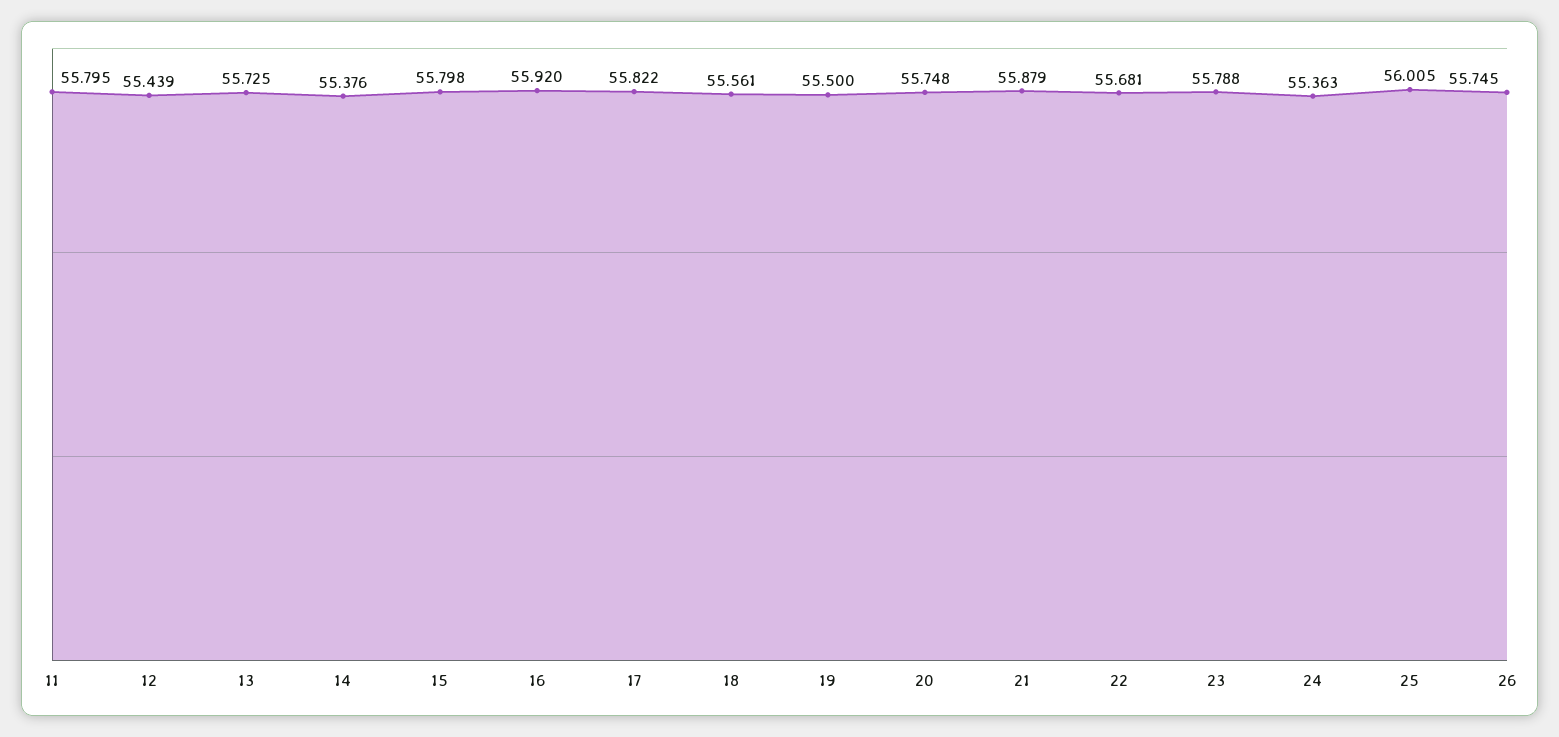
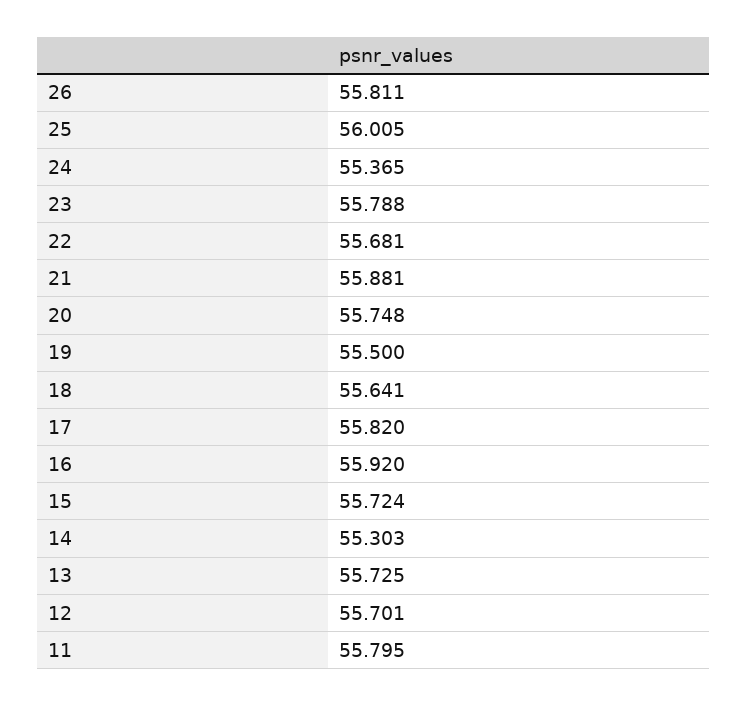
  {
    "11": 55.795,
-   "12": 55.439,
+   "12": 55.701,
    "13": 55.725,
-   "14": 55.376,
+   "14": 55.303,
-   "15": 55.798,
+   "15": 55.724,
    "16": 55.92,
-   "17": 55.822,
+   "17": 55.82,
-   "18": 55.561,
+   "18": 55.641,
    "19": 55.5,
    "20": 55.748,
-   "21": 55.879,
+   "21": 55.881,
    "22": 55.681,
    "23": 55.788,
-   "24": 55.363,
+   "24": 55.365,
    "25": 56.005,
-   "26": 55.745
+   "26": 55.811
  }

